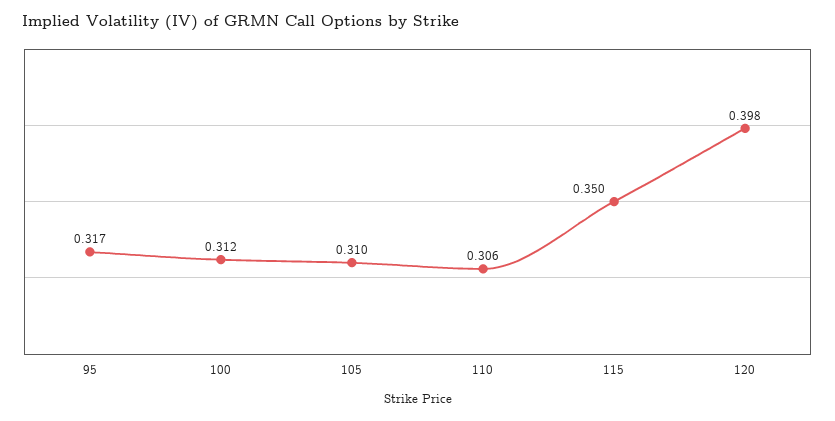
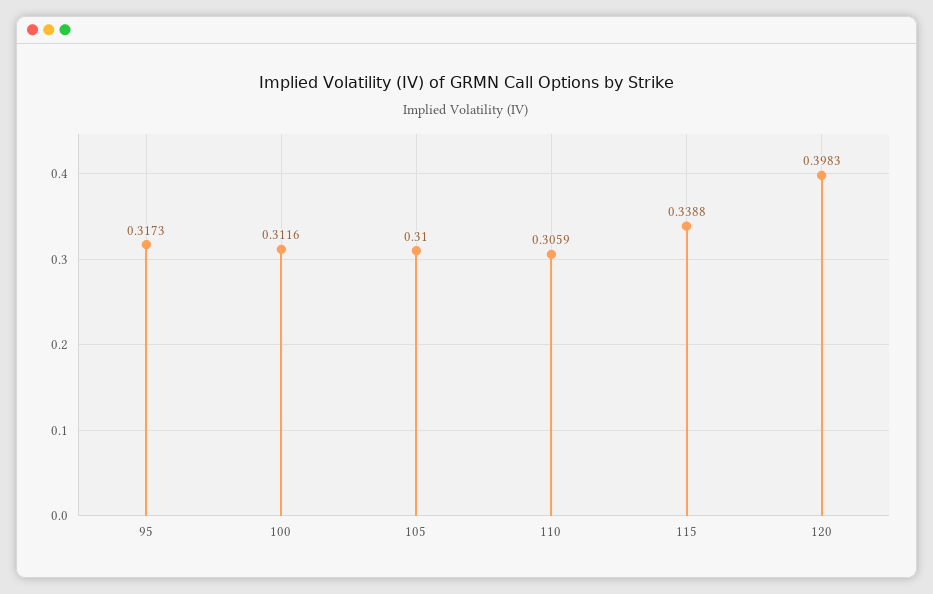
  {
    "95": 0.3173,
    "100": 0.3116,
    "105": 0.31,
    "110": 0.3059,
-   "115": 0.35,
+   "115": 0.3388,
    "120": 0.3983
  }

